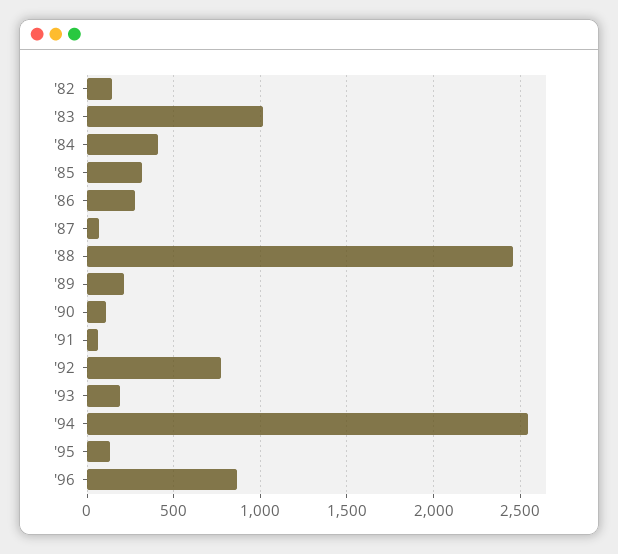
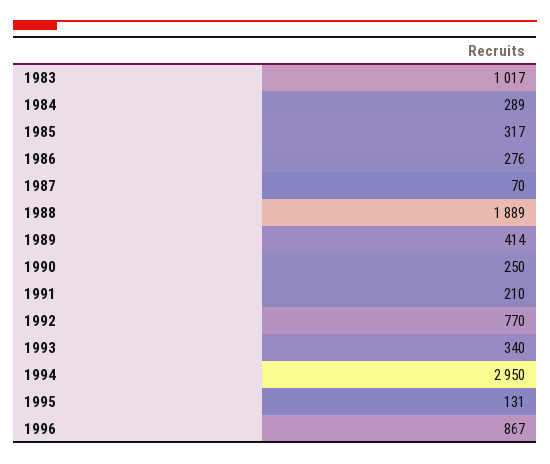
  {
-   "'82": 150,
    "'83": 1017,
-   "'84": 400,
+   "'84": 289,
    "'85": 317,
    "'86": 276,
    "'87": 70,
-   "'88": 2450,
+   "'88": 1889,
-   "'89": 200,
+   "'89": 414,
-   "'90": 100,
+   "'90": 250,
-   "'91": 50,
+   "'91": 210,
    "'92": 770,
-   "'93": 200,
+   "'93": 340,
-   "'94": 2550,
+   "'94": 2950,
    "'95": 131,
    "'96": 867
  }

